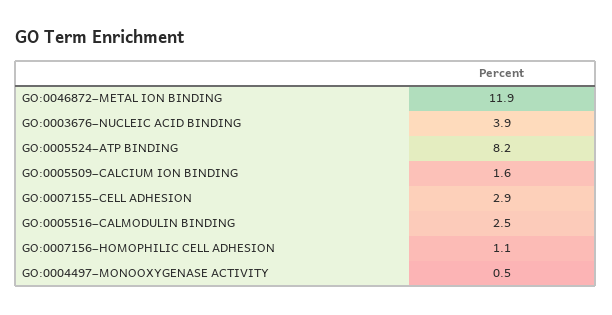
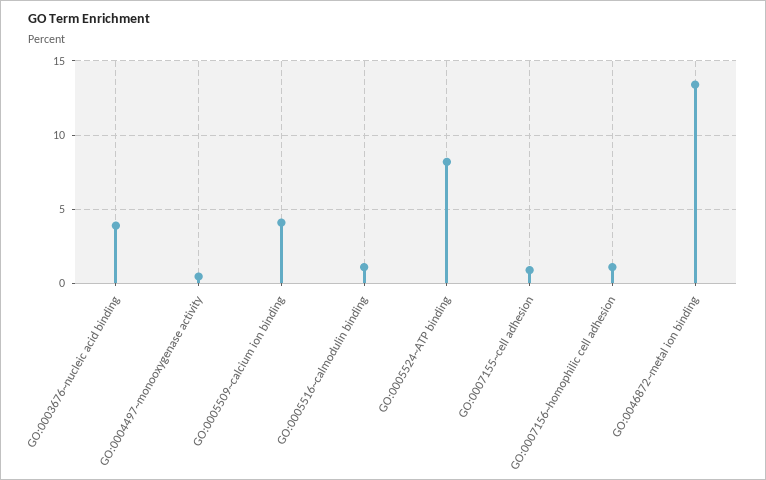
  {
-   "GO:0046872~METAL ION BINDING": 11.9,
+   "GO:0046872~METAL ION BINDING": 13.5,
    "GO:0003676~NUCLEIC ACID BINDING": 3.9,
    "GO:0005524~ATP BINDING": 8.2,
-   "GO:0005509~CALCIUM ION BINDING": 1.6,
+   "GO:0005509~CALCIUM ION BINDING": 4,
-   "GO:0007155~CELL ADHESION": 2.9,
+   "GO:0007155~CELL ADHESION": 1,
-   "GO:0005516~CALMODULIN BINDING": 2.5,
+   "GO:0005516~CALMODULIN BINDING": 1,
    "GO:0007156~HOMOPHILIC CELL ADHESION": 1.1,
    "GO:0004497~MONOOXYGENASE ACTIVITY": 0.5
  }

